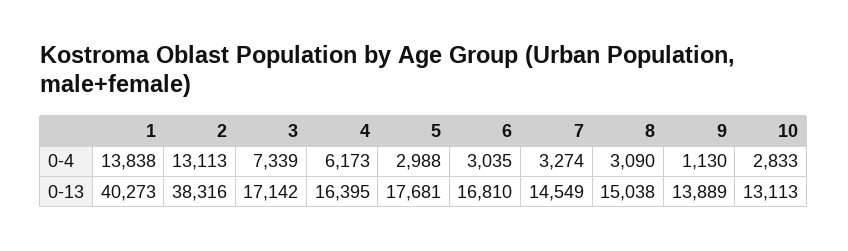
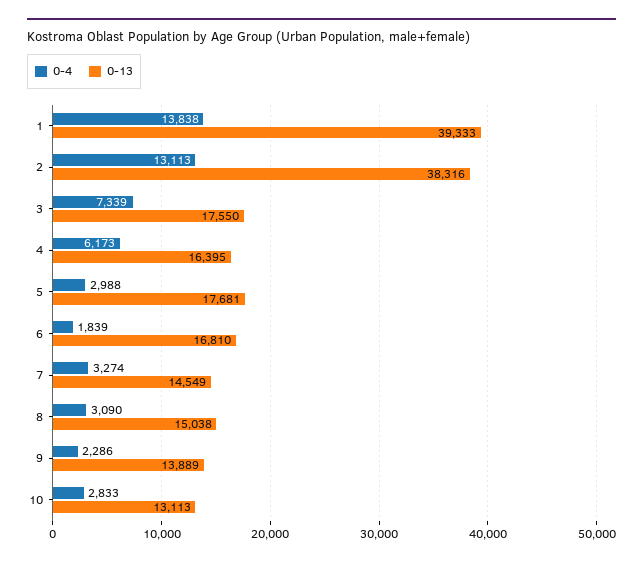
  {
    "0-4": {
      "1": 13838,
      "2": 13113,
      "3": 7339,
      "4": 6173,
      "5": 2988,
-     "6": 3035,
+     "6": 1839,
      "7": 3274,
      "8": 3090,
-     "9": 1130,
+     "9": 2286,
      "10": 2833
    },
    "0-13": {
-     "1": 40273,
+     "1": 39333,
      "2": 38316,
-     "3": 17142,
+     "3": 17550,
      "4": 16395,
      "5": 17681,
      "6": 16810,
      "7": 14549,
      "8": 15038,
      "9": 13889,
      "10": 13113
    }
  }

